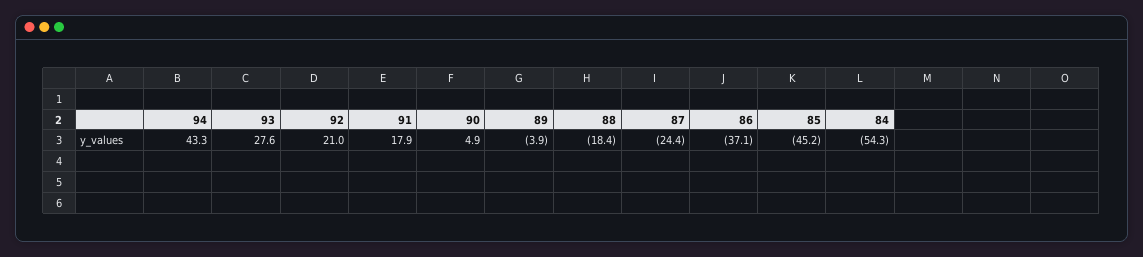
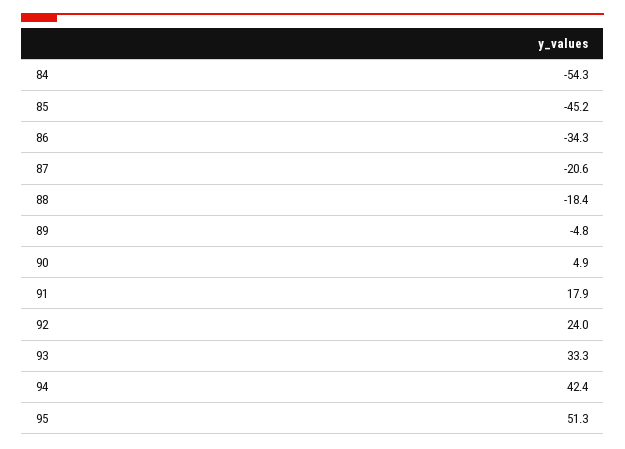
  {
-   "94": 43.3,
+   "94": 42.4,
-   "93": 27.6,
+   "93": 33.3,
-   "92": 21,
+   "92": 24,
    "91": 17.9,
    "90": 4.9,
-   "89": -3.9,
+   "89": -4.8,
    "88": -18.4,
-   "87": -24.4,
+   "87": -20.6,
-   "86": -37.1,
+   "86": -34.3,
    "85": -45.2,
-   "84": -54.3
+   "84": -54.3,
+   "95": 51.3
  }

